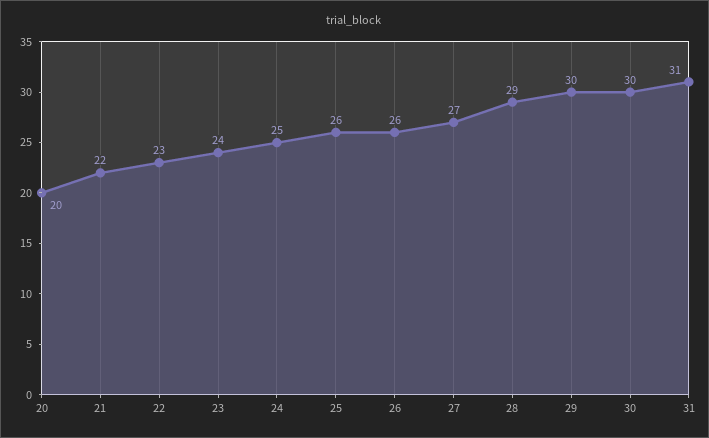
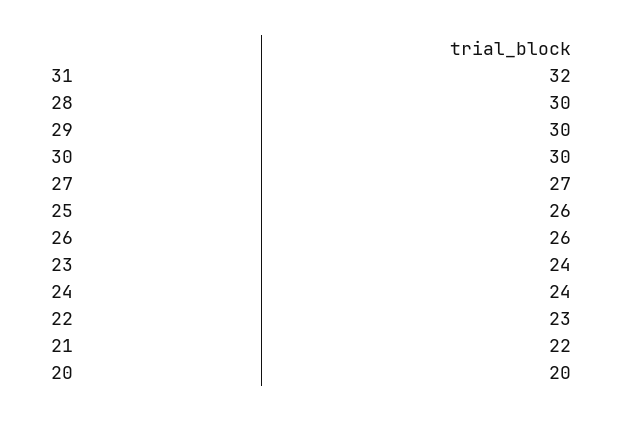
  {
    "20": 20,
    "21": 22,
    "22": 23,
    "23": 24,
-   "24": 25,
+   "24": 24,
    "25": 26,
    "26": 26,
    "27": 27,
-   "28": 29,
+   "28": 30,
    "29": 30,
    "30": 30,
-   "31": 31
+   "31": 32
  }

